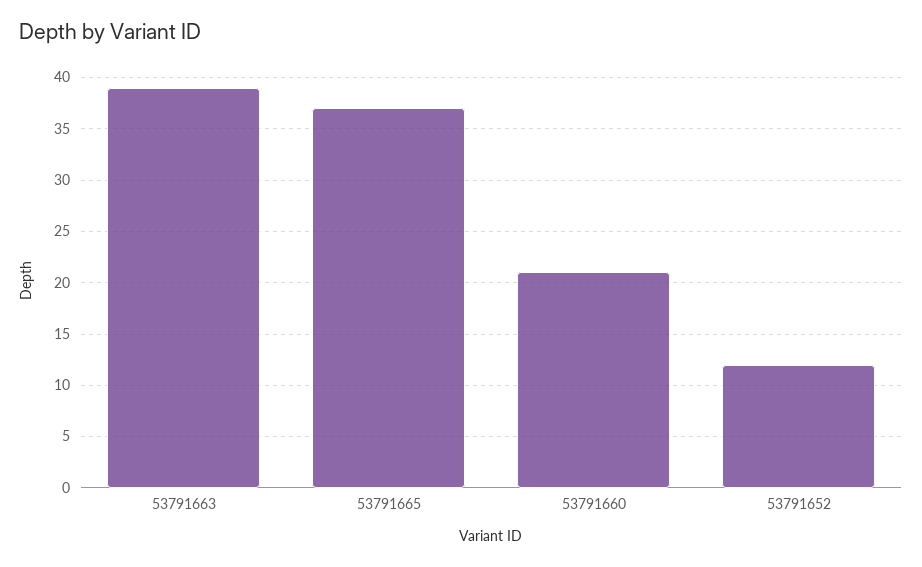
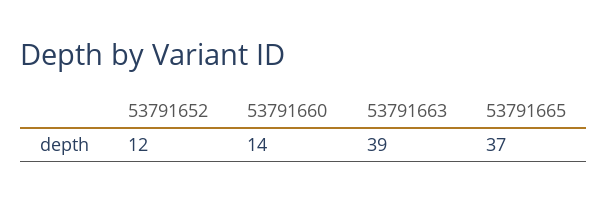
  {
    "53791663": 39,
    "53791665": 37,
-   "53791660": 21,
+   "53791660": 14,
    "53791652": 12
  }

